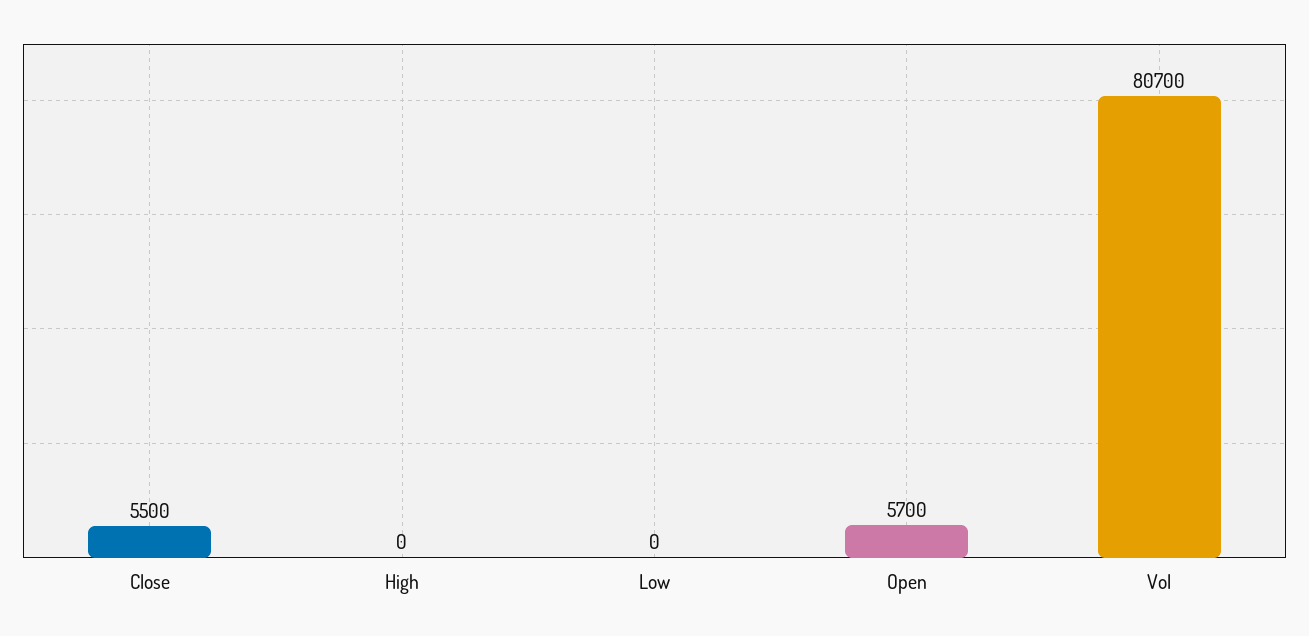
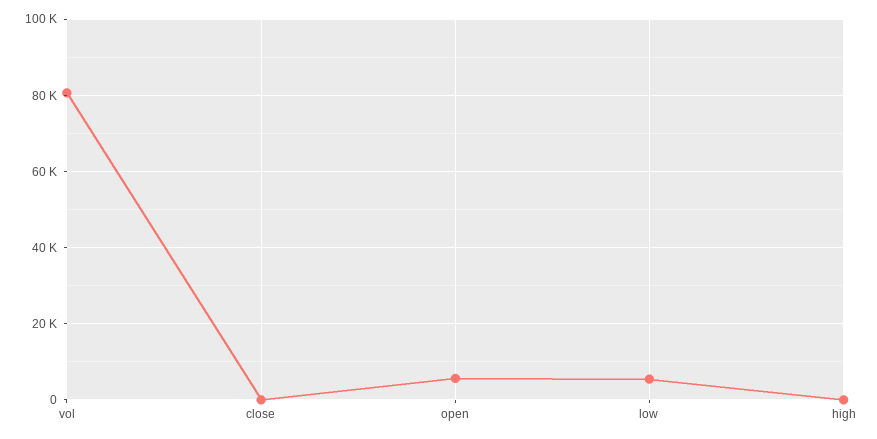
  {
-   "Close": 5500,
+   "Close": 0,
    "High": 0,
-   "Low": 0,
+   "Low": 6000,
    "Open": 5700,
    "Vol": 80700
  }

